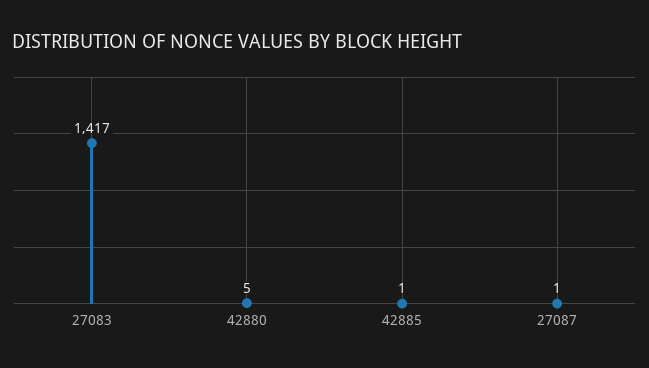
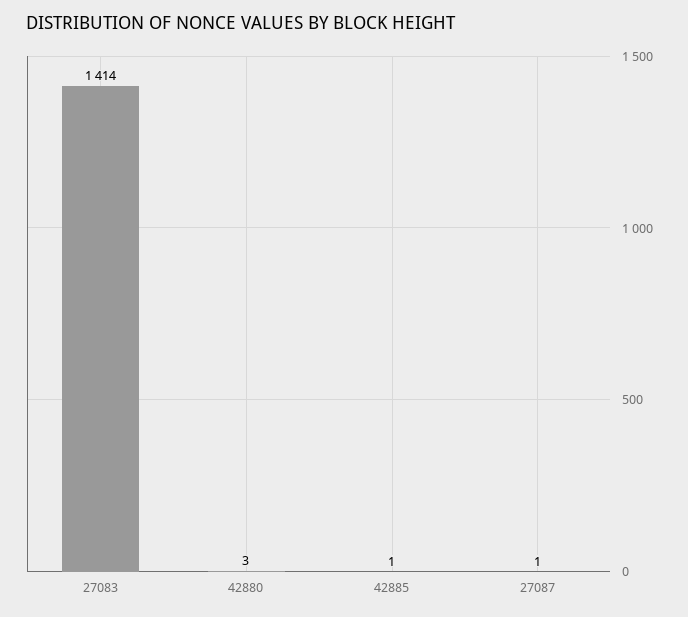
  {
-   "27083": 1417,
+   "27083": 1414,
-   "42880": 5,
+   "42880": 3,
    "42885": 1,
    "27087": 1
  }

